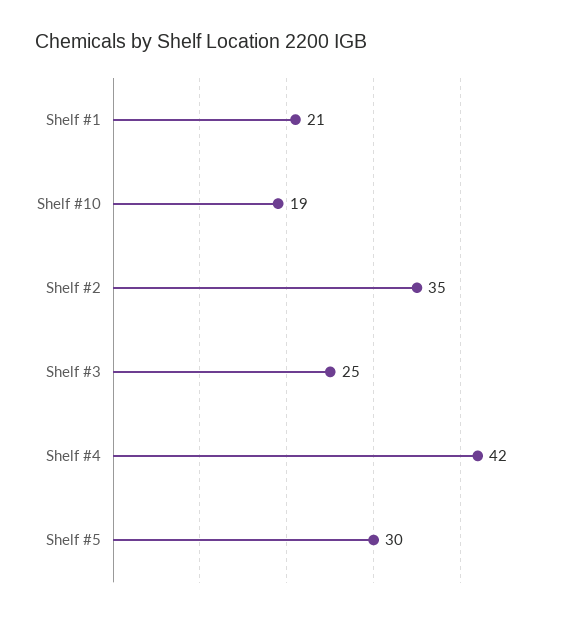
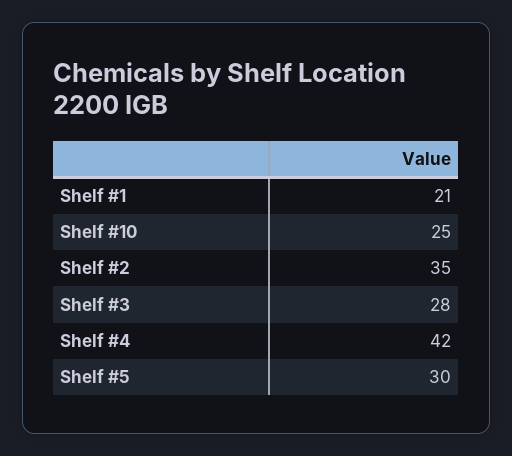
  {
    "Shelf #1": 21,
-   "Shelf #10": 19,
+   "Shelf #10": 25,
    "Shelf #2": 35,
-   "Shelf #3": 25,
+   "Shelf #3": 28,
    "Shelf #4": 42,
    "Shelf #5": 30
  }

